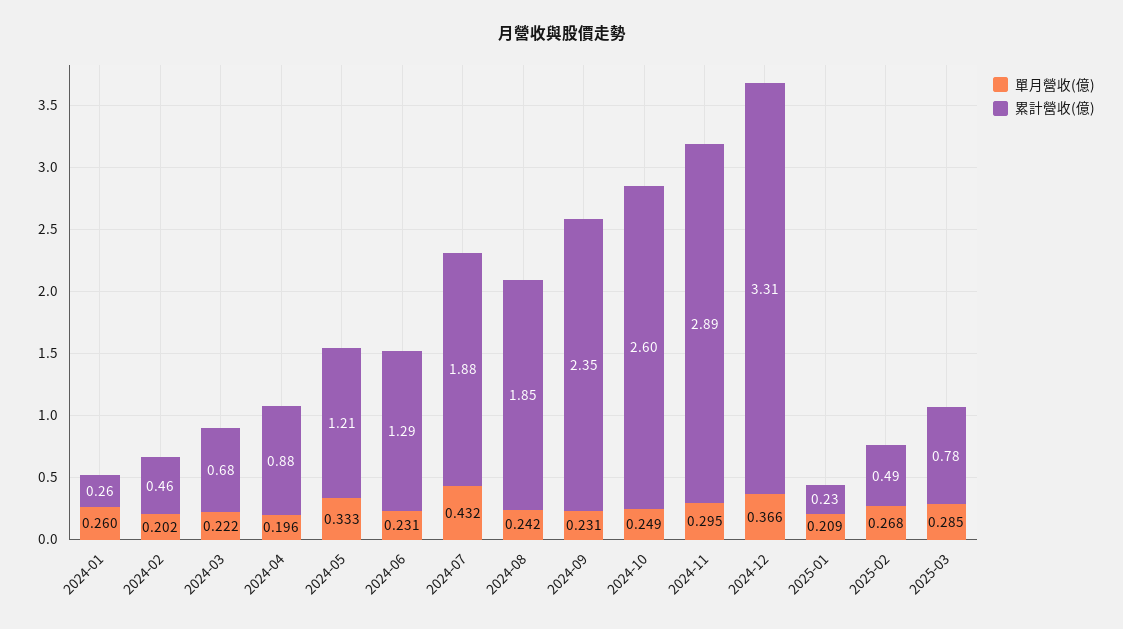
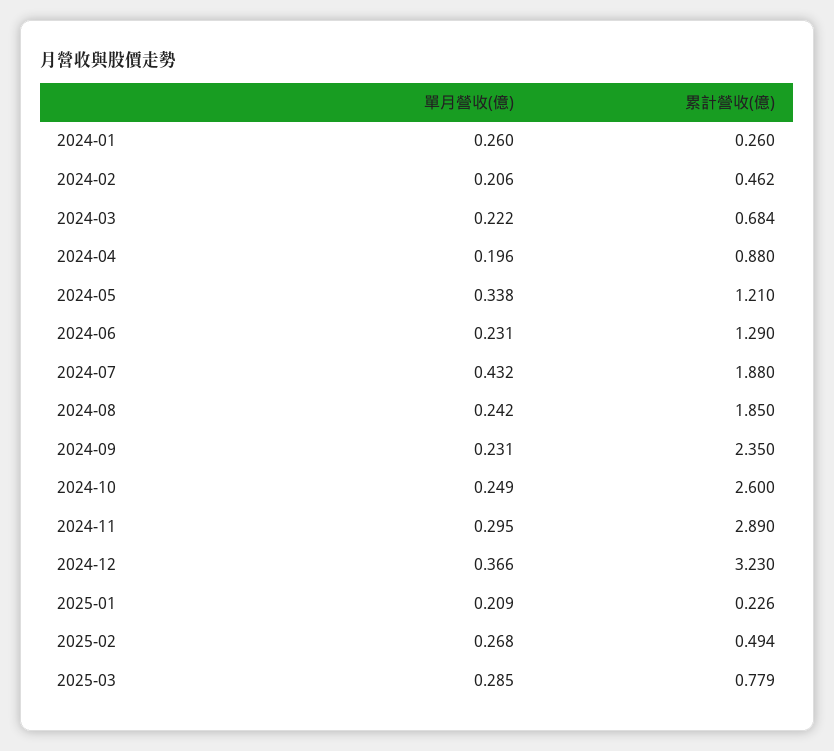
  {
    "單月營收(億)": {
      "2024-01": 0.26,
-     "2024-02": 0.202,
+     "2024-02": 0.206,
      "2024-03": 0.222,
      "2024-04": 0.196,
-     "2024-05": 0.333,
+     "2024-05": 0.338,
      "2024-06": 0.231,
      "2024-07": 0.432,
      "2024-08": 0.242,
      "2024-09": 0.231,
      "2024-10": 0.249,
      "2024-11": 0.295,
      "2024-12": 0.366,
      "2025-01": 0.209,
      "2025-02": 0.268,
      "2025-03": 0.285
    },
    "累計營收(億)": {
      "2024-01": 0.26,
      "2024-02": 0.462,
      "2024-03": 0.684,
      "2024-04": 0.88,
      "2024-05": 1.21,
      "2024-06": 1.29,
      "2024-07": 1.88,
      "2024-08": 1.85,
      "2024-09": 2.35,
      "2024-10": 2.6,
      "2024-11": 2.89,
-     "2024-12": 3.31,
+     "2024-12": 3.23,
      "2025-01": 0.226,
      "2025-02": 0.494,
      "2025-03": 0.779
    }
  }

